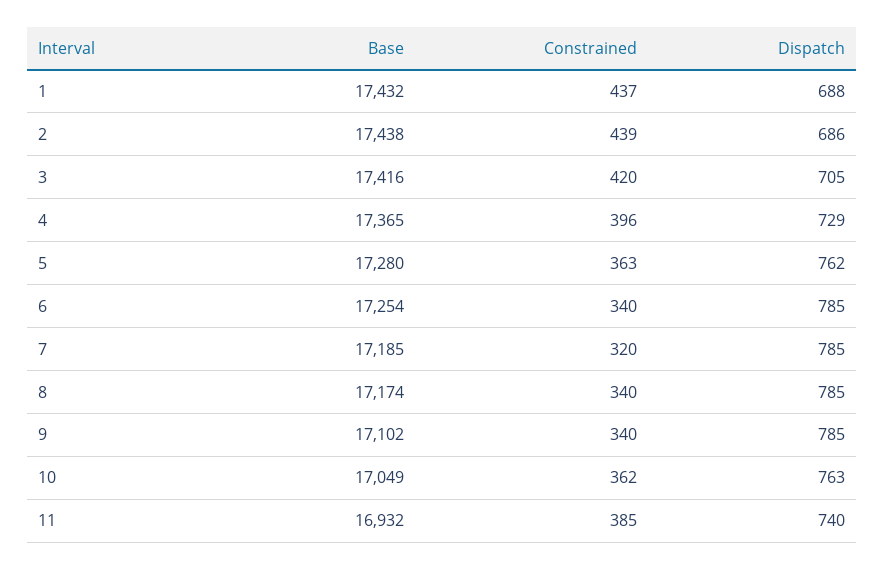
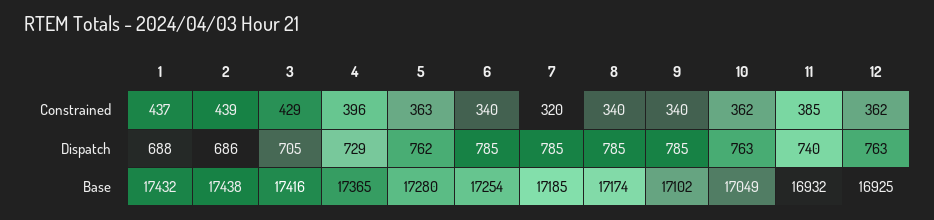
  {
    "Base": {
      "1": 17432,
      "2": 17438,
      "3": 17416,
      "4": 17365,
      "5": 17280,
      "6": 17254,
      "7": 17185,
      "8": 17174,
      "9": 17102,
      "10": 17049,
-     "11": 16932
+     "11": 16932,
+     "12": 16925
    },
    "Constrained": {
      "1": 437,
      "2": 439,
-     "3": 420,
+     "3": 429,
      "4": 396,
      "5": 363,
      "6": 340,
      "7": 320,
      "8": 340,
      "9": 340,
      "10": 362,
-     "11": 385
+     "11": 385,
+     "12": 362
    },
    "Dispatch": {
      "1": 688,
      "2": 686,
      "3": 705,
      "4": 729,
      "5": 762,
      "6": 785,
      "7": 785,
      "8": 785,
      "9": 785,
      "10": 763,
-     "11": 740
+     "11": 740,
+     "12": 763
    }
  }

